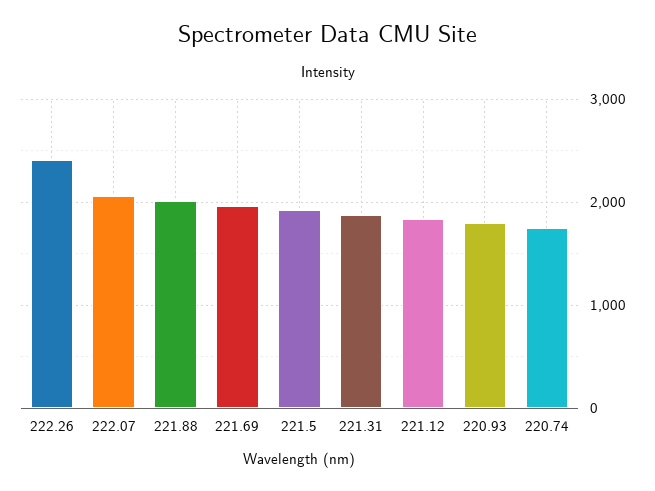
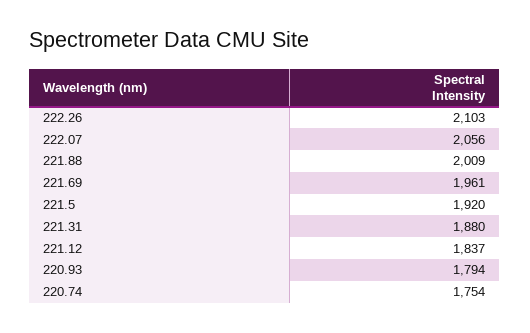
  {
-   "222.26": 2400,
+   "222.26": 2103,
    "222.07": 2056,
    "221.88": 2009,
    "221.69": 1961,
    "221.5": 1920,
    "221.31": 1880,
    "221.12": 1837,
    "220.93": 1794,
    "220.74": 1754
  }

